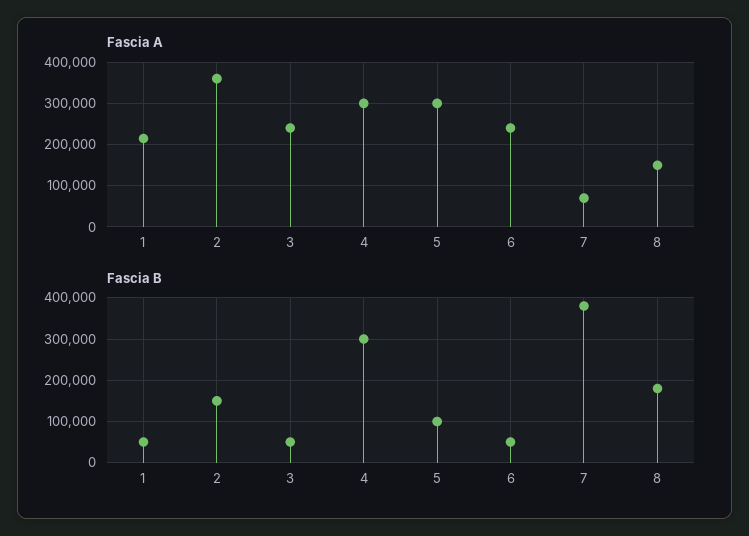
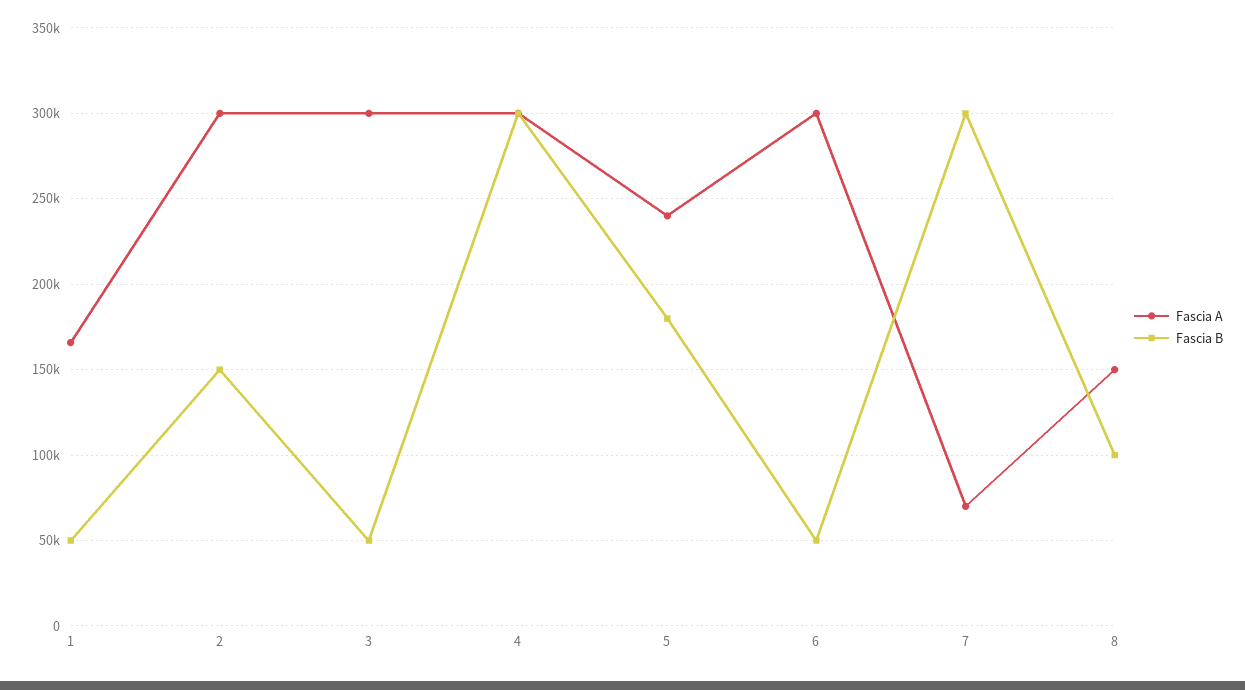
  {
    "Fascia A": {
-     "1": 220000,
+     "1": 165000,
-     "2": 360000,
+     "2": 300000,
-     "3": 240000,
+     "3": 300000,
      "4": 300000,
-     "5": 300000,
+     "5": 240000,
-     "6": 240000,
+     "6": 300000,
      "7": 70000,
      "8": 150000
    },
    "Fascia B": {
      "1": 50000,
      "2": 150000,
      "3": 50000,
      "4": 300000,
-     "5": 100000,
+     "5": 180000,
      "6": 50000,
-     "7": 380000,
+     "7": 300000,
-     "8": 180000
+     "8": 100000
    }
  }

